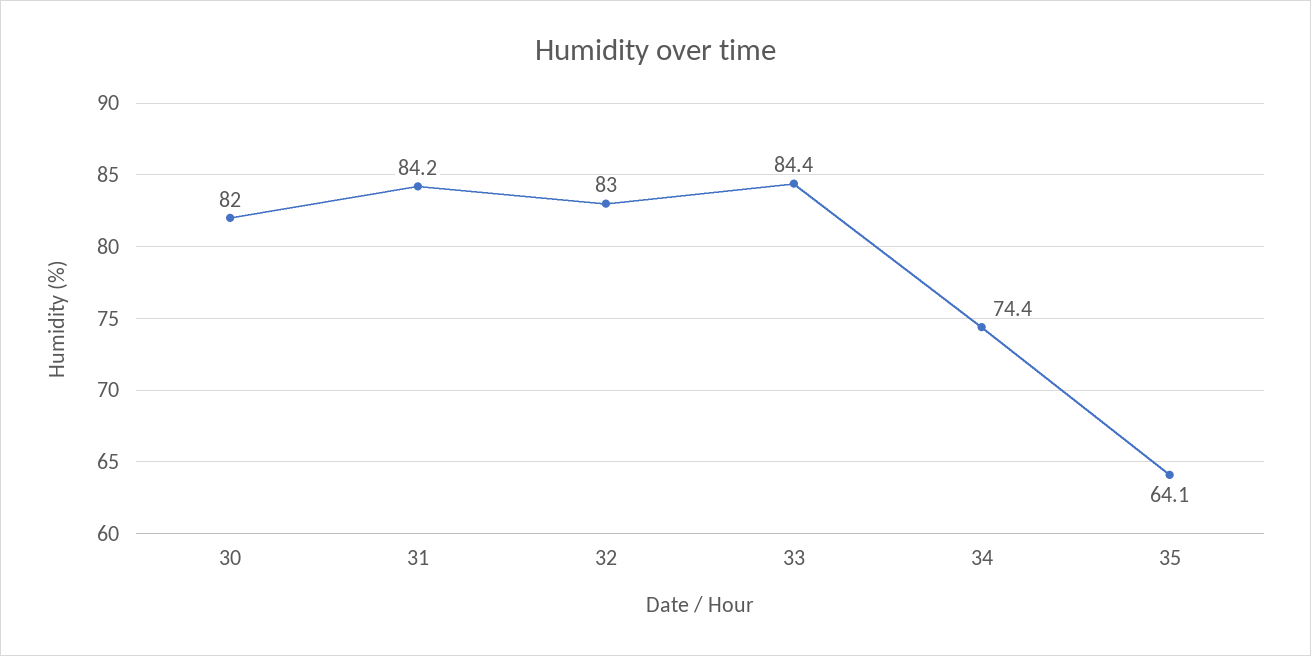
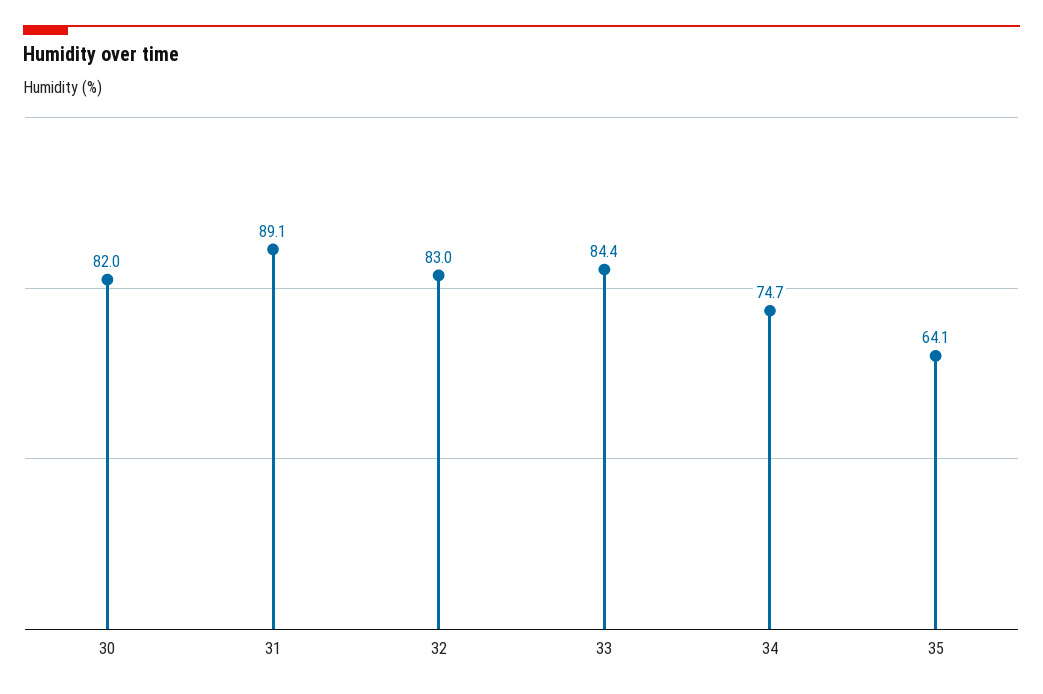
  {
    "30": 82,
-   "31": 84.2,
+   "31": 89.1,
    "32": 83,
    "33": 84.4,
-   "34": 74.4,
+   "34": 74.7,
    "35": 64.1
  }

